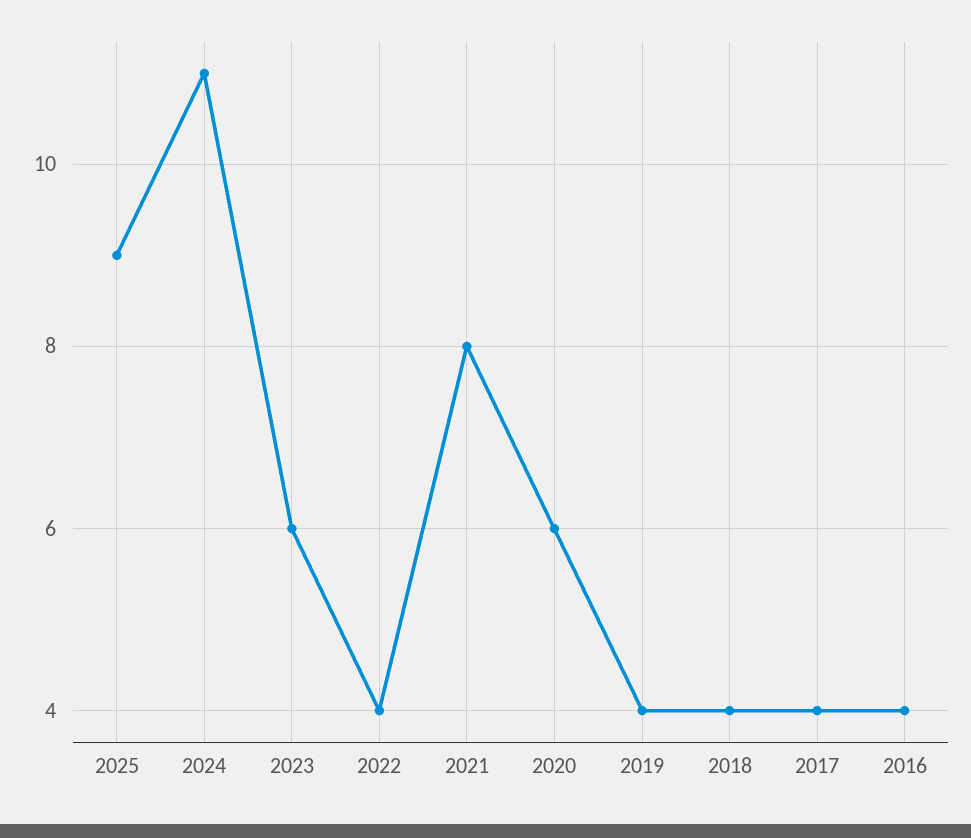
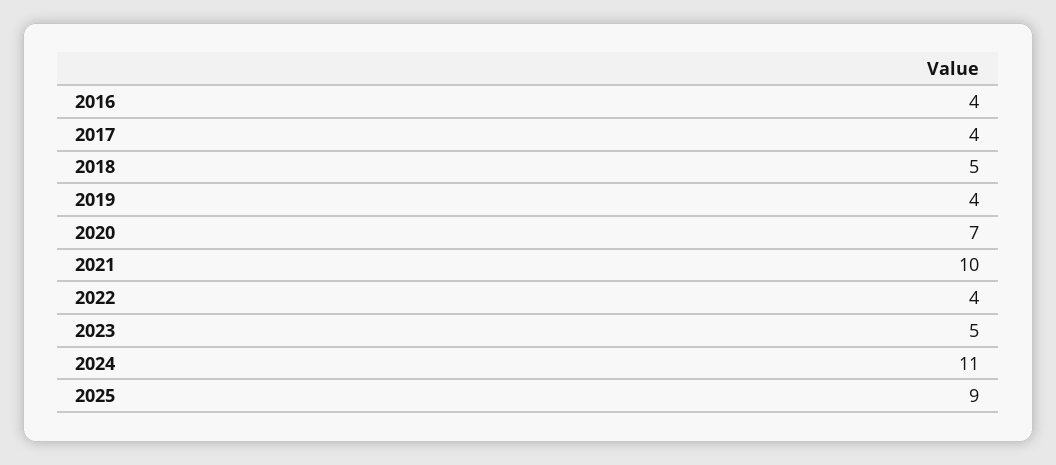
  {
    "2025": 9,
    "2024": 11,
-   "2023": 6,
+   "2023": 5,
    "2022": 4,
-   "2021": 8,
+   "2021": 10,
-   "2020": 6,
+   "2020": 7,
    "2019": 4,
-   "2018": 4,
+   "2018": 5,
    "2017": 4,
    "2016": 4
  }

